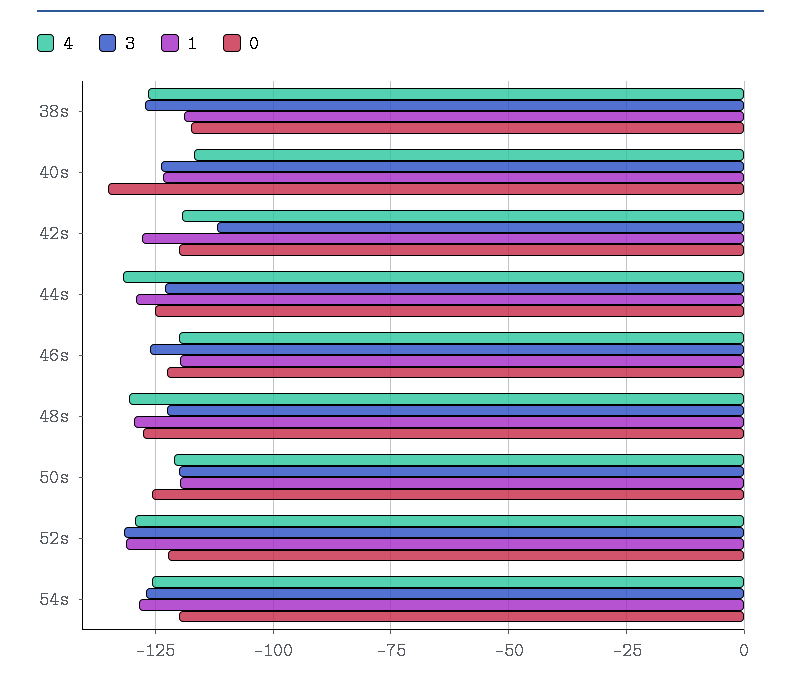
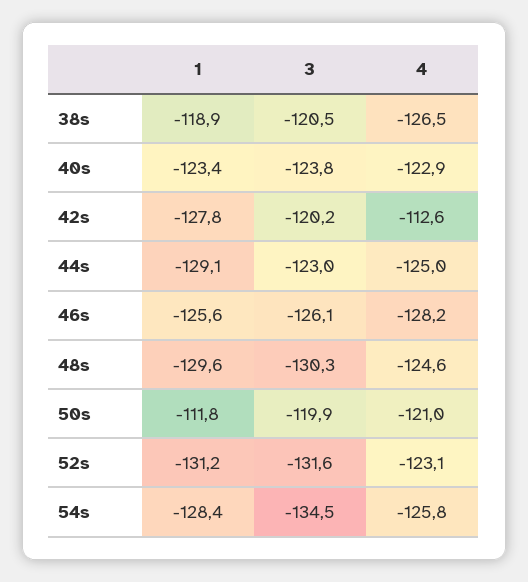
  {
    "4": {
      "38s": -126.5,
-     "40s": -117.5,
+     "40s": -122.9,
-     "42s": -120,
+     "42s": -112.6,
-     "44s": -132.5,
+     "44s": -125,
-     "46s": -120,
+     "46s": -128.2,
-     "48s": -130,
+     "48s": -124.6,
      "50s": -121,
-     "52s": -130,
+     "52s": -123.1,
      "54s": -125.8
    },
    "3": {
-     "38s": -127.5,
+     "38s": -120.5,
      "40s": -123.8,
-     "42s": -112.5,
+     "42s": -120.2,
      "44s": -123,
      "46s": -126.1,
-     "48s": -122.5,
+     "48s": -130.3,
      "50s": -119.9,
      "52s": -131.6,
-     "54s": -127.5
+     "54s": -134.5
    },
    "1": {
      "38s": -118.9,
      "40s": -123.4,
      "42s": -127.8,
      "44s": -129.1,
-     "46s": -120,
+     "46s": -125.6,
      "48s": -129.6,
-     "50s": -120,
+     "50s": -111.8,
      "52s": -131.2,
      "54s": -128.4
-   },
+   }
-   "0": {
-     "38s": -117.5,
-     "40s": -135,
-     "42s": -120,
-     "44s": -125,
-     "46s": -122.5,
-     "48s": -127.5,
-     "50s": -125,
-     "52s": -122.5,
-     "54s": -120
-   }
  }

